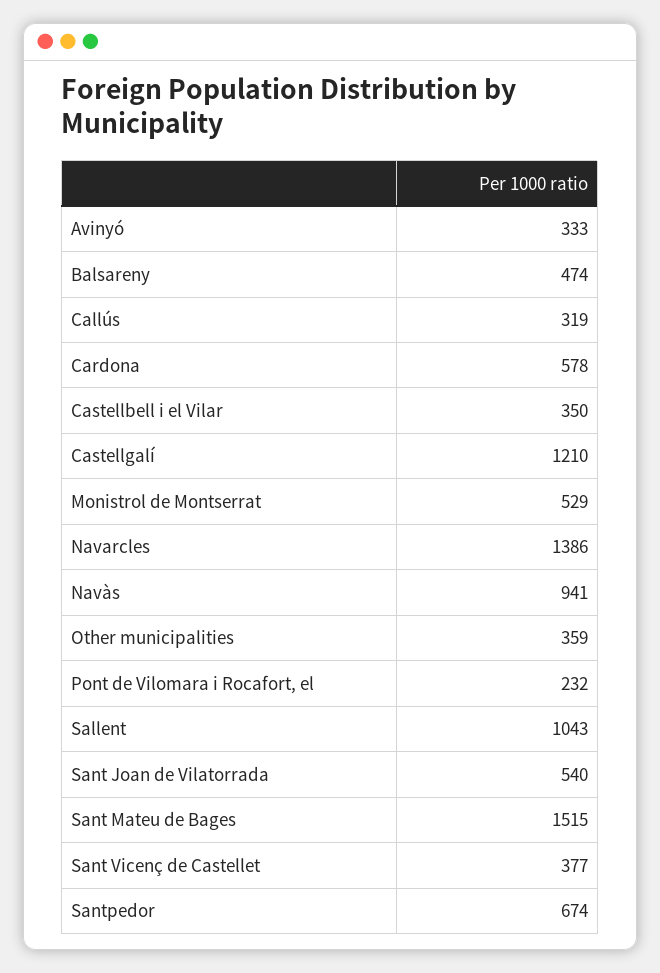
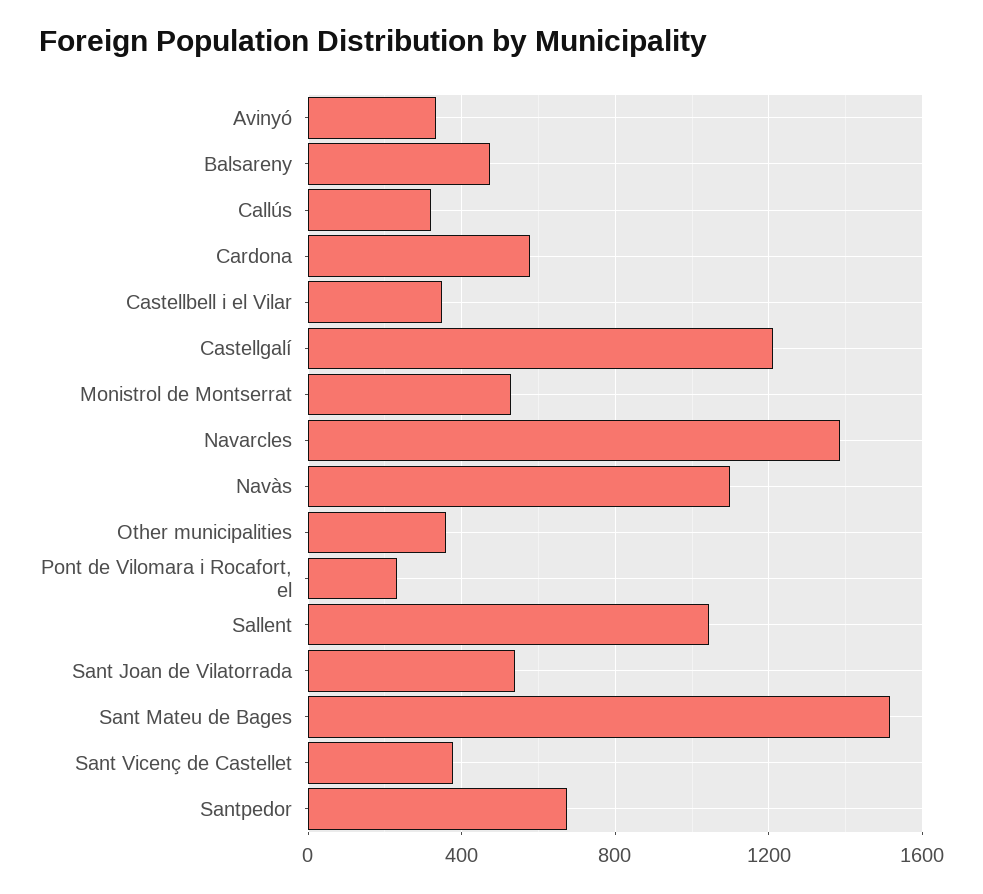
  {
    "Avinyó": 333,
    "Balsareny": 474,
    "Callús": 319,
    "Cardona": 578,
    "Castellbell i el Vilar": 350,
    "Castellgalí": 1210,
    "Monistrol de Montserrat": 529,
    "Navarcles": 1386,
-   "Navàs": 941,
+   "Navàs": 1100,
    "Other municipalities": 359,
    "Pont de Vilomara i Rocafort, el": 232,
    "Sallent": 1043,
    "Sant Joan de Vilatorrada": 540,
    "Sant Mateu de Bages": 1515,
    "Sant Vicenç de Castellet": 377,
    "Santpedor": 674
  }

